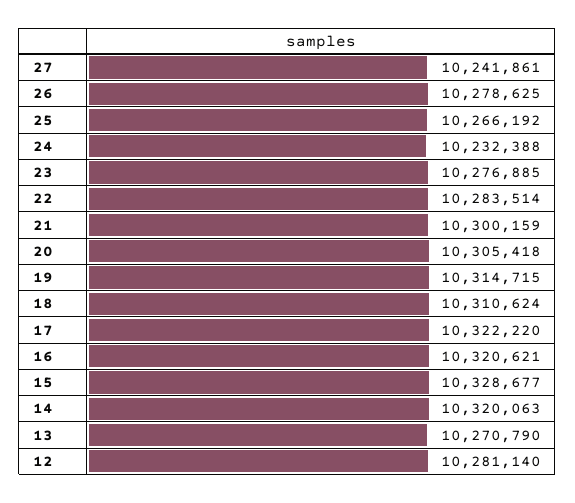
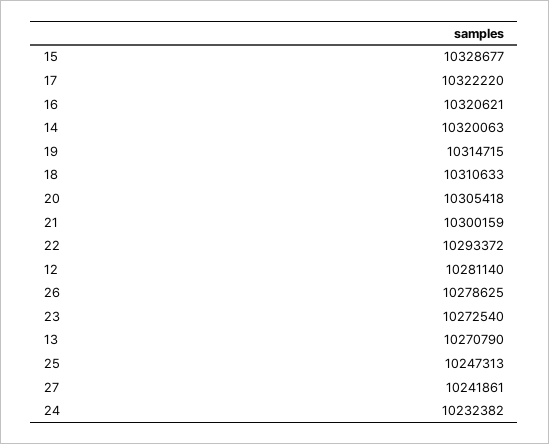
  {
    "27": 10241861,
    "26": 10278625,
-   "25": 10266192,
+   "25": 10247313,
-   "24": 10232388,
+   "24": 10232382,
-   "23": 10276885,
+   "23": 10272540,
-   "22": 10283514,
+   "22": 10293372,
    "21": 10300159,
    "20": 10305418,
    "19": 10314715,
-   "18": 10310624,
+   "18": 10310633,
    "17": 10322220,
    "16": 10320621,
    "15": 10328677,
    "14": 10320063,
    "13": 10270790,
    "12": 10281140
  }

